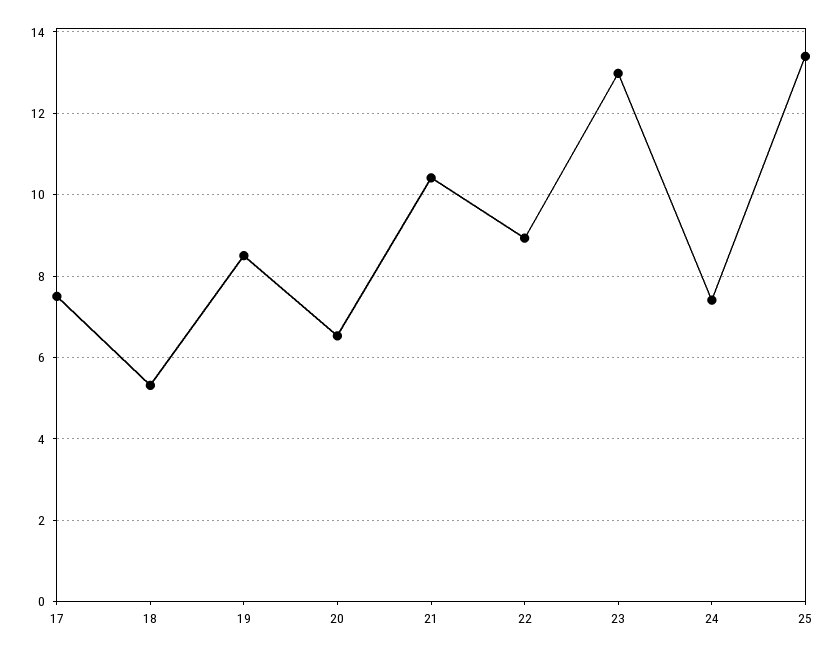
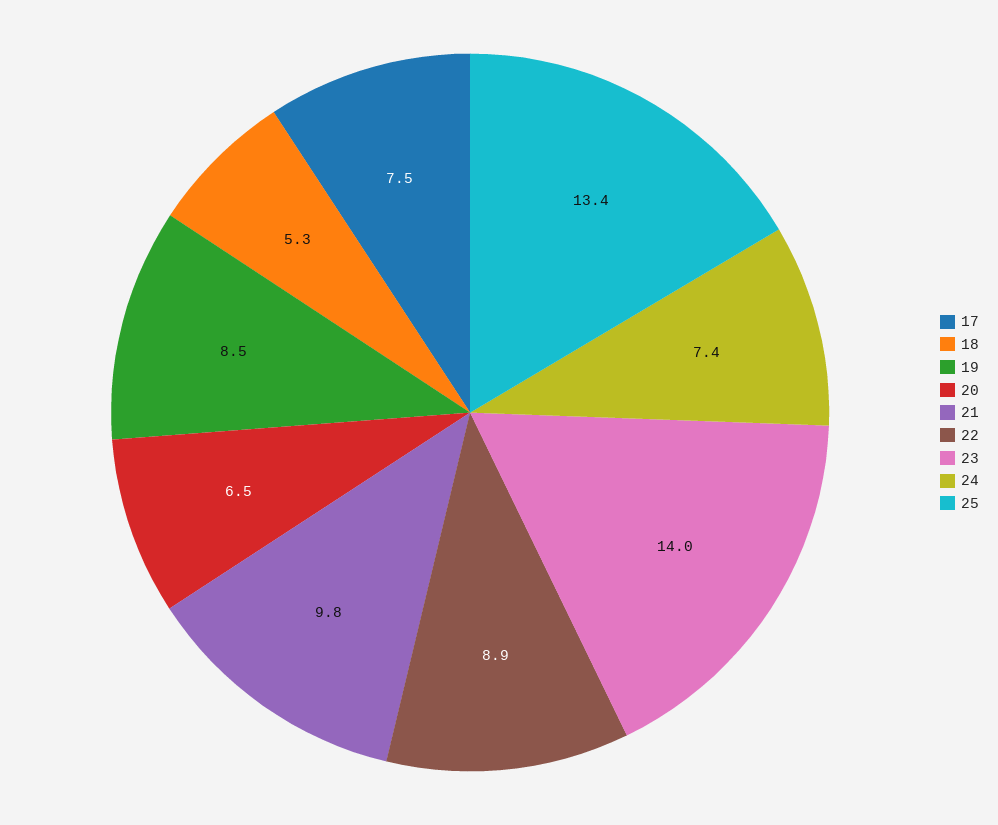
  {
    "17": 7.5,
    "18": 5.3,
    "19": 8.5,
    "20": 6.5,
-   "21": 10.4,
+   "21": 9.8,
    "22": 8.9,
-   "23": 13,
+   "23": 14,
    "24": 7.4,
    "25": 13.4
  }

